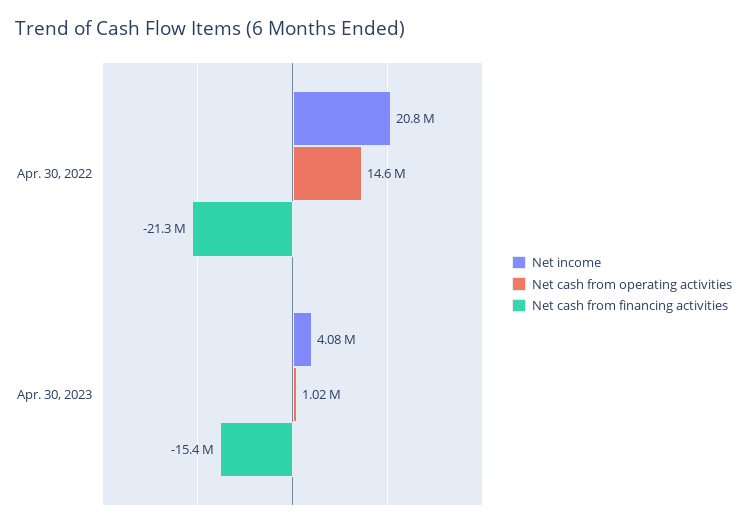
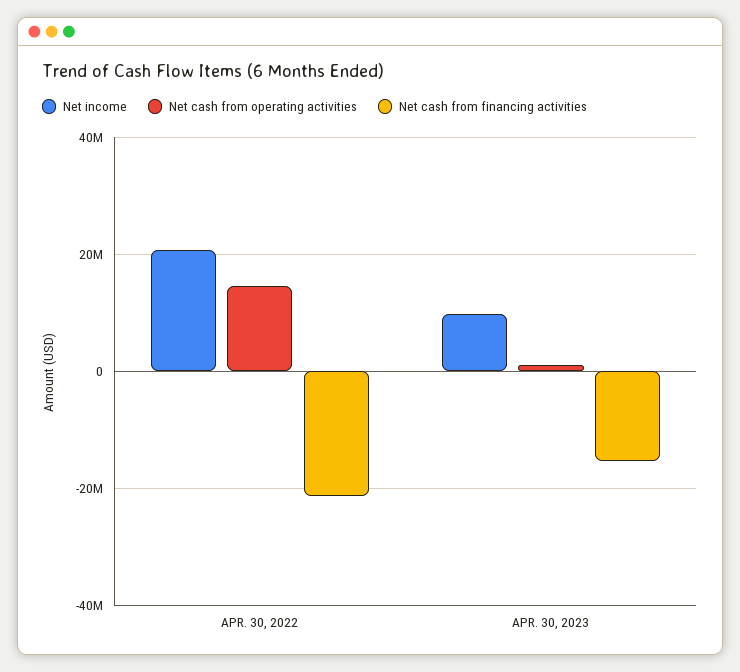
  {
    "Net income": {
      "Apr. 30, 2022": 20800000,
-     "Apr. 30, 2023": 4080000
+     "Apr. 30, 2023": 10000000
    },
    "Net cash from operating activities": {
      "Apr. 30, 2022": 14600000,
      "Apr. 30, 2023": 1020000
    },
    "Net cash from financing activities": {
      "Apr. 30, 2022": -21300000,
      "Apr. 30, 2023": -15400000
    }
  }

